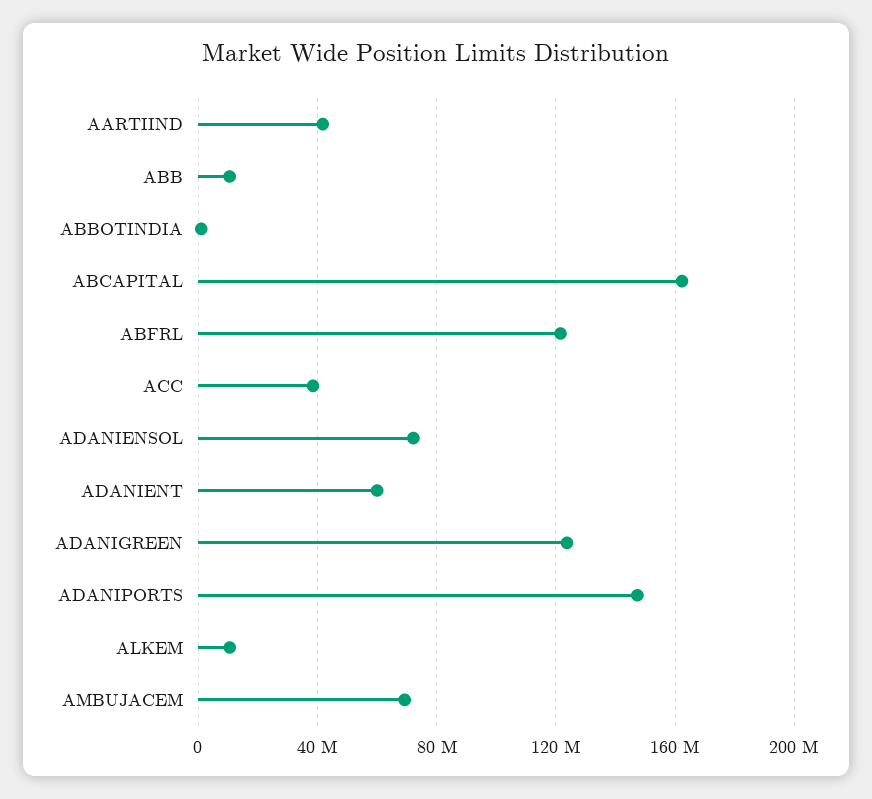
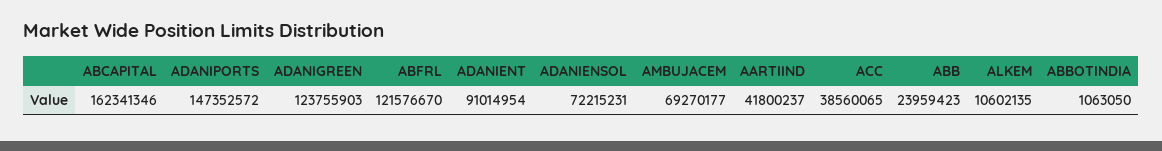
  {
    "AARTIIND": 41800237,
-   "ABB": 10000000,
+   "ABB": 23959423,
    "ABBOTINDIA": 1063050,
    "ABCAPITAL": 162341346,
    "ABFRL": 121576670,
    "ACC": 38560065,
    "ADANIENSOL": 72215231,
-   "ADANIENT": 60000000,
+   "ADANIENT": 91014954,
    "ADANIGREEN": 123755903,
    "ADANIPORTS": 147352572,
    "ALKEM": 10602135,
    "AMBUJACEM": 69270177
  }

